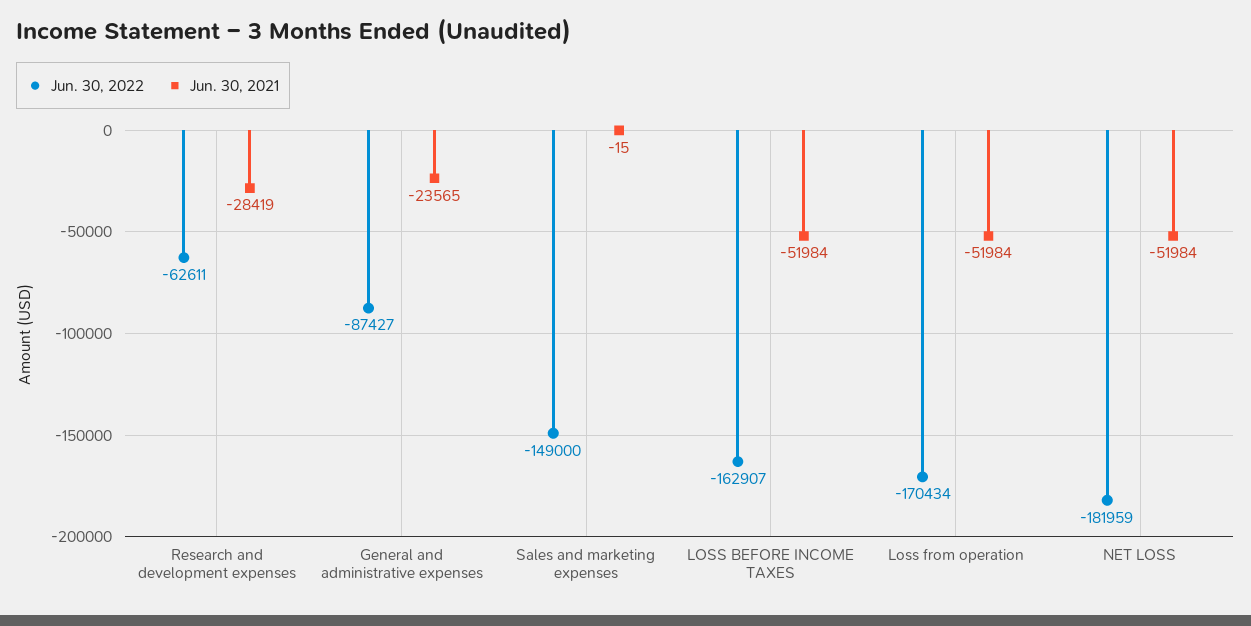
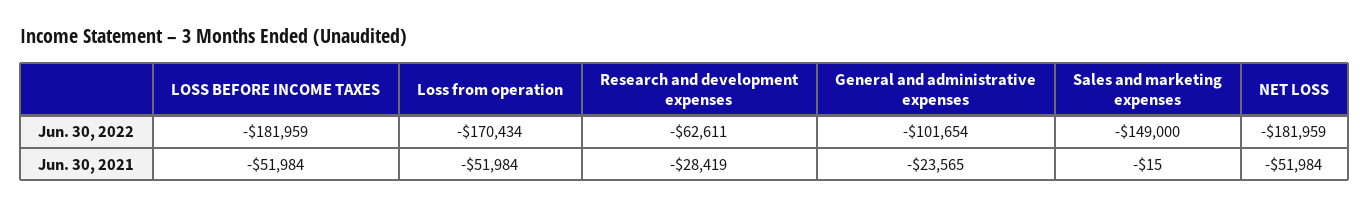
  {
    "Jun. 30, 2022": {
      "Research and development expenses": -62611,
-     "General and administrative expenses": -87427,
+     "General and administrative expenses": -101654,
      "Sales and marketing expenses": -149000,
-     "LOSS BEFORE INCOME TAXES": -162907,
+     "LOSS BEFORE INCOME TAXES": -181959,
      "Loss from operation": -170434,
      "NET LOSS": -181959
    },
    "Jun. 30, 2021": {
      "Research and development expenses": -28419,
      "General and administrative expenses": -23565,
      "Sales and marketing expenses": -15,
      "LOSS BEFORE INCOME TAXES": -51984,
      "Loss from operation": -51984,
      "NET LOSS": -51984
    }
  }

